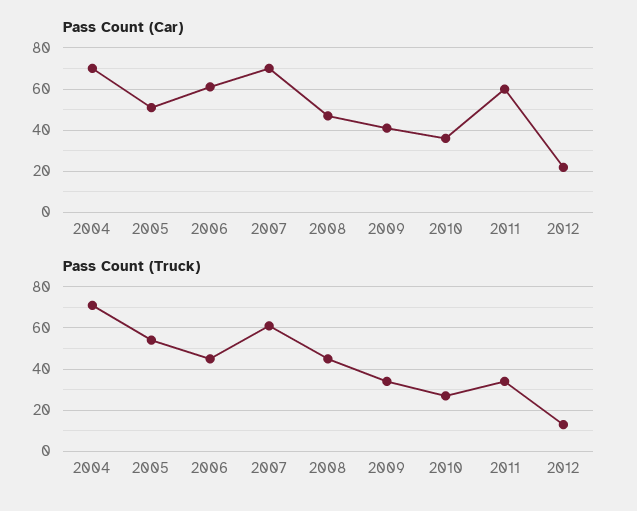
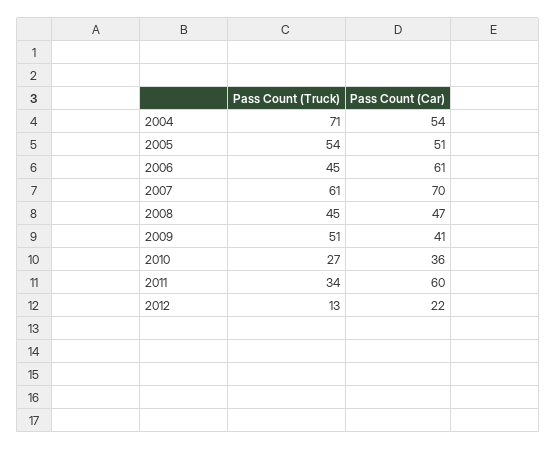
  {
    "Pass Count (Car)": {
-     "2004": 70,
+     "2004": 54,
      "2005": 51,
      "2006": 61,
      "2007": 70,
      "2008": 47,
      "2009": 41,
      "2010": 36,
      "2011": 60,
      "2012": 22
    },
    "Pass Count (Truck)": {
      "2004": 71,
      "2005": 54,
      "2006": 45,
      "2007": 61,
      "2008": 45,
-     "2009": 35,
+     "2009": 51,
      "2010": 27,
      "2011": 34,
      "2012": 13
    }
  }

